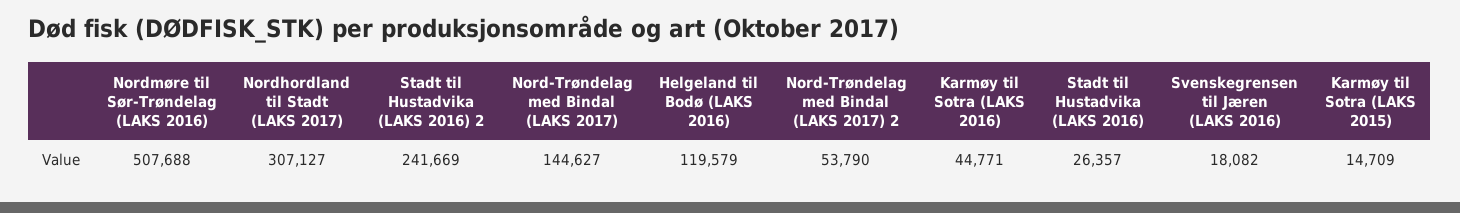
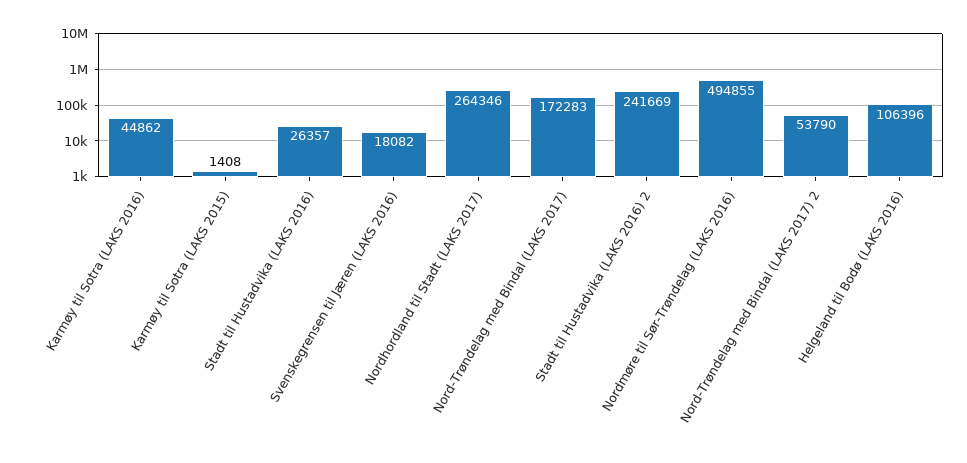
  {
-   "Nordmøre til Sør-Trøndelag (LAKS 2016)": 507688,
+   "Nordmøre til Sør-Trøndelag (LAKS 2016)": 494855,
-   "Nordhordland til Stadt (LAKS 2017)": 307127,
+   "Nordhordland til Stadt (LAKS 2017)": 264346,
    "Stadt til Hustadvika (LAKS 2016) 2": 241669,
-   "Nord-Trøndelag med Bindal (LAKS 2017)": 144627,
+   "Nord-Trøndelag med Bindal (LAKS 2017)": 172283,
-   "Helgeland til Bodø (LAKS 2016)": 119579,
+   "Helgeland til Bodø (LAKS 2016)": 106396,
    "Nord-Trøndelag med Bindal (LAKS 2017) 2": 53790,
-   "Karmøy til Sotra (LAKS 2016)": 44771,
+   "Karmøy til Sotra (LAKS 2016)": 44862,
    "Stadt til Hustadvika (LAKS 2016)": 26357,
    "Svenskegrensen til Jæren (LAKS 2016)": 18082,
-   "Karmøy til Sotra (LAKS 2015)": 14709
+   "Karmøy til Sotra (LAKS 2015)": 1408
  }

